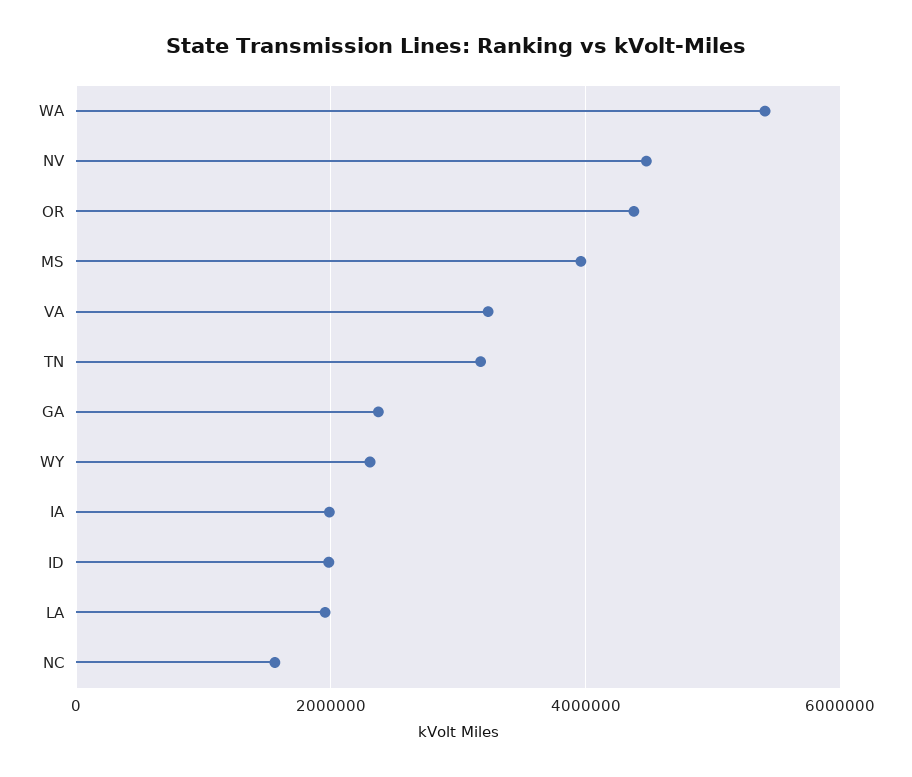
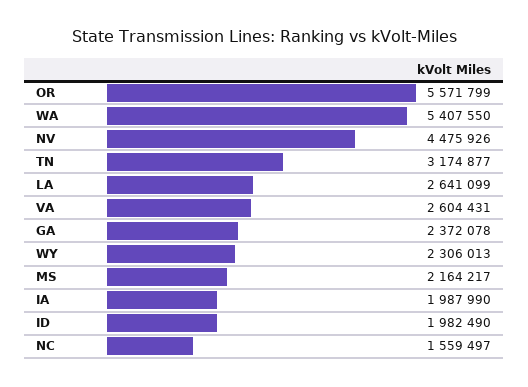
  {
    "WA": 5407550,
    "NV": 4475926,
-   "OR": 4400000,
+   "OR": 5571799,
-   "MS": 4000000,
+   "MS": 2164217,
-   "VA": 3200000,
+   "VA": 2604431,
    "TN": 3174877,
    "GA": 2372078,
    "WY": 2306013,
    "IA": 1987990,
    "ID": 1982490,
-   "LA": 2000000,
+   "LA": 2641099,
    "NC": 1559497
  }

